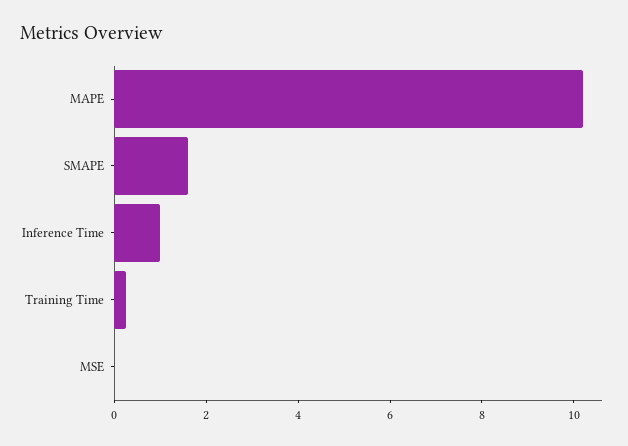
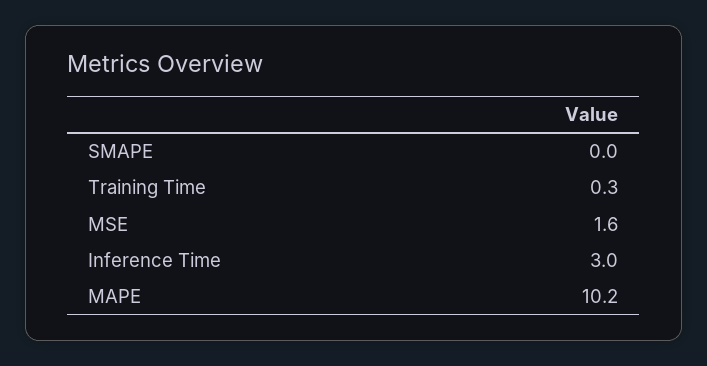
  {
    "MAPE": 10.2,
-   "SMAPE": 1.5,
+   "SMAPE": 0,
-   "Inference Time": 1,
+   "Inference Time": 3,
    "Training Time": 0.3,
-   "MSE": 0
+   "MSE": 1.6
  }

